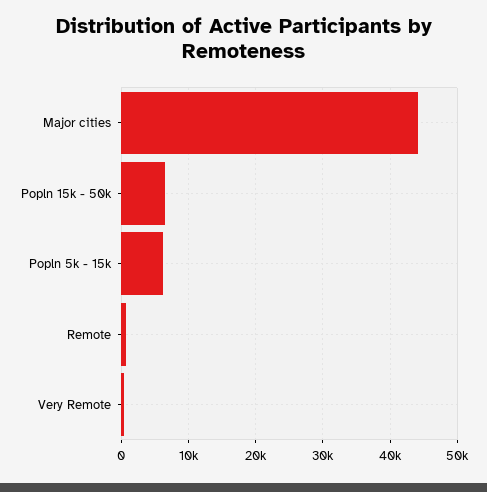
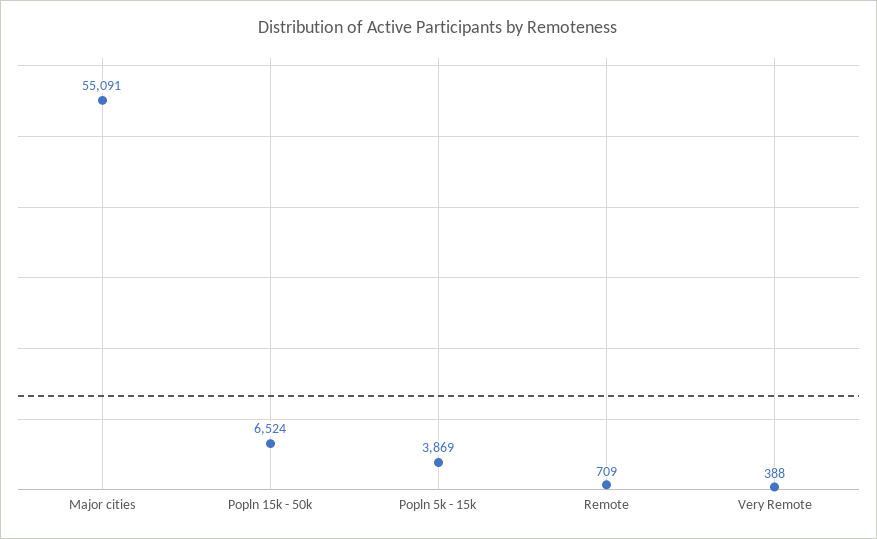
  {
-   "Major cities": 44000,
+   "Major cities": 55091,
    "Popln 15k - 50k": 6524,
-   "Popln 5k - 15k": 6000,
+   "Popln 5k - 15k": 3869,
    "Remote": 709,
    "Very Remote": 388
  }

